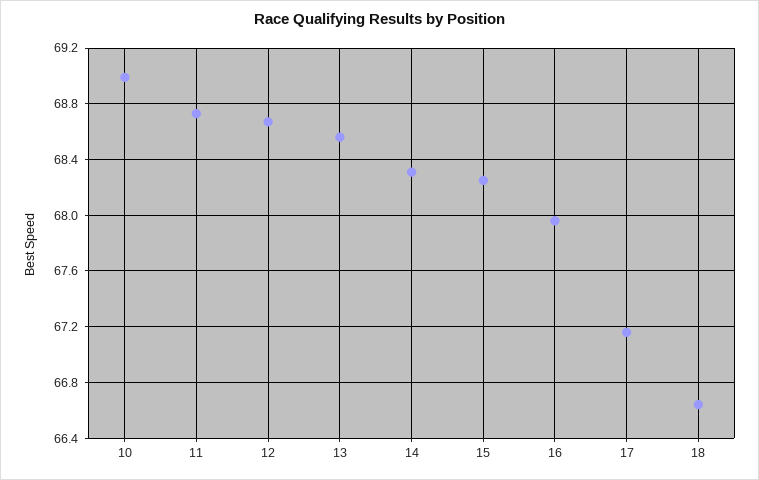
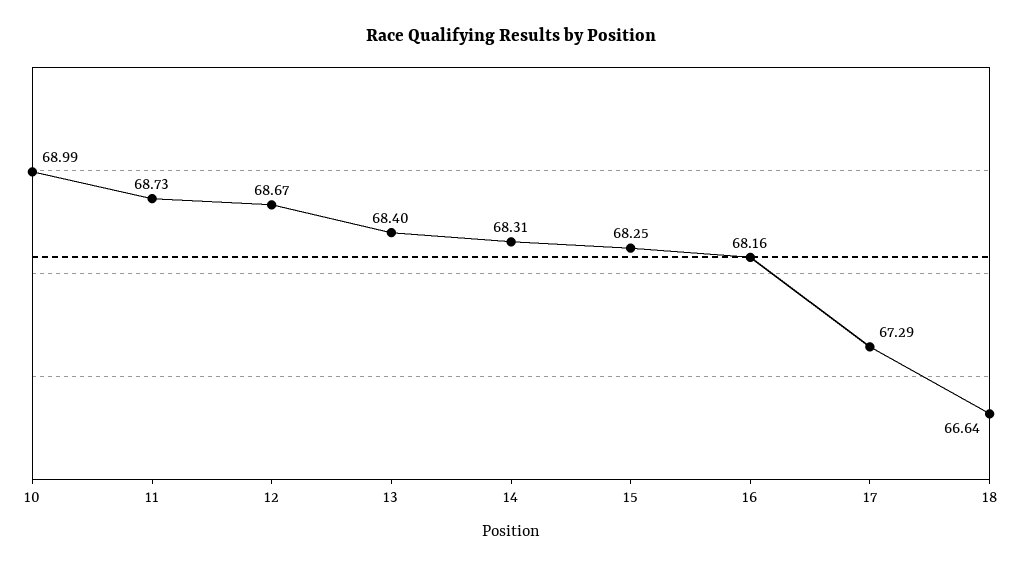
  {
    "10": 68.99,
    "11": 68.73,
    "12": 68.67,
-   "13": 68.55,
+   "13": 68.4,
    "14": 68.31,
    "15": 68.25,
-   "16": 67.95,
+   "16": 68.16,
-   "17": 67.15,
+   "17": 67.29,
    "18": 66.64
  }

